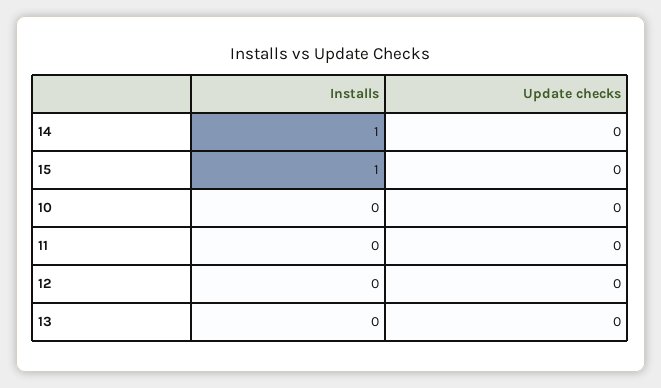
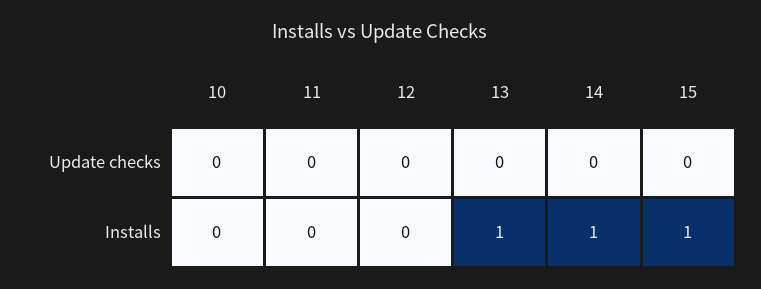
  {
    "Installs": {
      "14": 1,
      "15": 1,
      "10": 0,
      "11": 0,
      "12": 0,
-     "13": 0
+     "13": 1
    },
    "Update checks": {
      "14": 0,
      "15": 0,
      "10": 0,
      "11": 0,
      "12": 0,
      "13": 0
    }
  }

